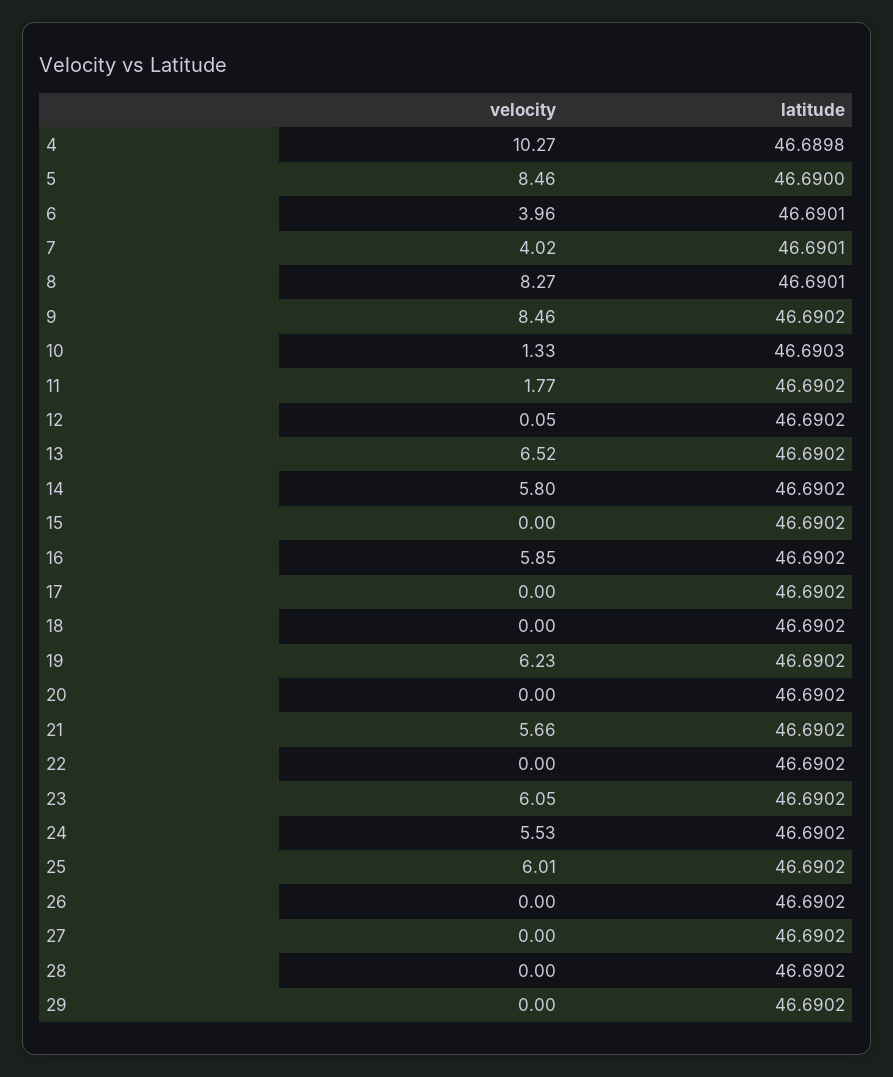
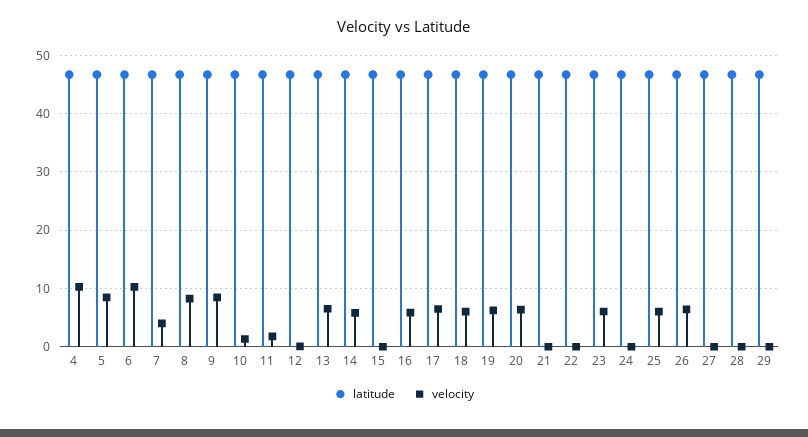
  {
    "velocity": {
      "4": 10.27,
      "5": 8.46,
-     "6": 3.96,
+     "6": 10,
      "7": 4.02,
      "8": 8.27,
      "9": 8.46,
      "10": 1.33,
      "11": 1.77,
      "12": 0.05,
      "13": 6.52,
      "14": 5.8,
      "15": 0,
      "16": 5.85,
-     "17": 0,
+     "17": 6,
-     "18": 0,
+     "18": 6,
      "19": 6.23,
-     "20": 0,
+     "20": 6,
-     "21": 5.66,
+     "21": 0,
      "22": 0,
      "23": 6.05,
-     "24": 5.53,
+     "24": 0,
      "25": 6.01,
-     "26": 0,
+     "26": 6,
      "27": 0,
      "28": 0,
      "29": 0
    },
    "latitude": {
      "4": 46.6898,
      "5": 46.69,
      "6": 46.6901,
      "7": 46.6901,
      "8": 46.6901,
      "9": 46.6902,
      "10": 46.6903,
      "11": 46.6902,
      "12": 46.6902,
      "13": 46.6902,
      "14": 46.6902,
      "15": 46.6902,
      "16": 46.6902,
      "17": 46.6902,
      "18": 46.6902,
      "19": 46.6902,
      "20": 46.6902,
      "21": 46.6902,
      "22": 46.6902,
      "23": 46.6902,
      "24": 46.6902,
      "25": 46.6902,
      "26": 46.6902,
      "27": 46.6902,
      "28": 46.6902,
      "29": 46.6902
    }
  }

